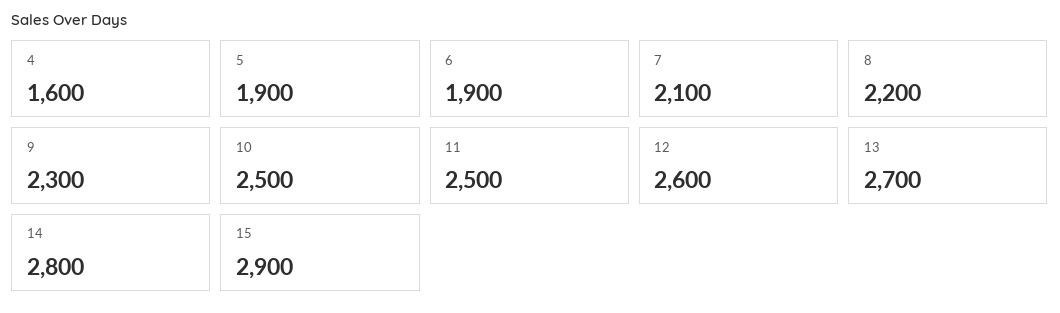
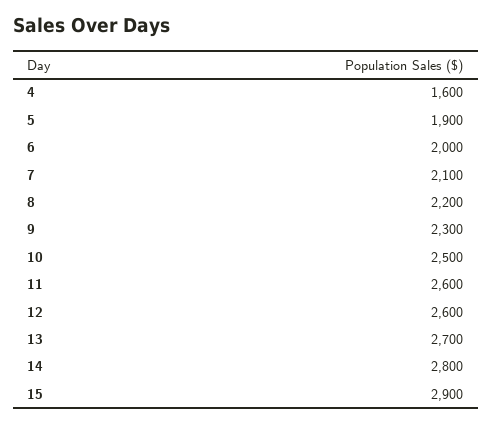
  {
    "4": 1600,
    "5": 1900,
-   "6": 1900,
+   "6": 2000,
    "7": 2100,
    "8": 2200,
    "9": 2300,
    "10": 2500,
-   "11": 2500,
+   "11": 2600,
    "12": 2600,
    "13": 2700,
    "14": 2800,
    "15": 2900
  }

